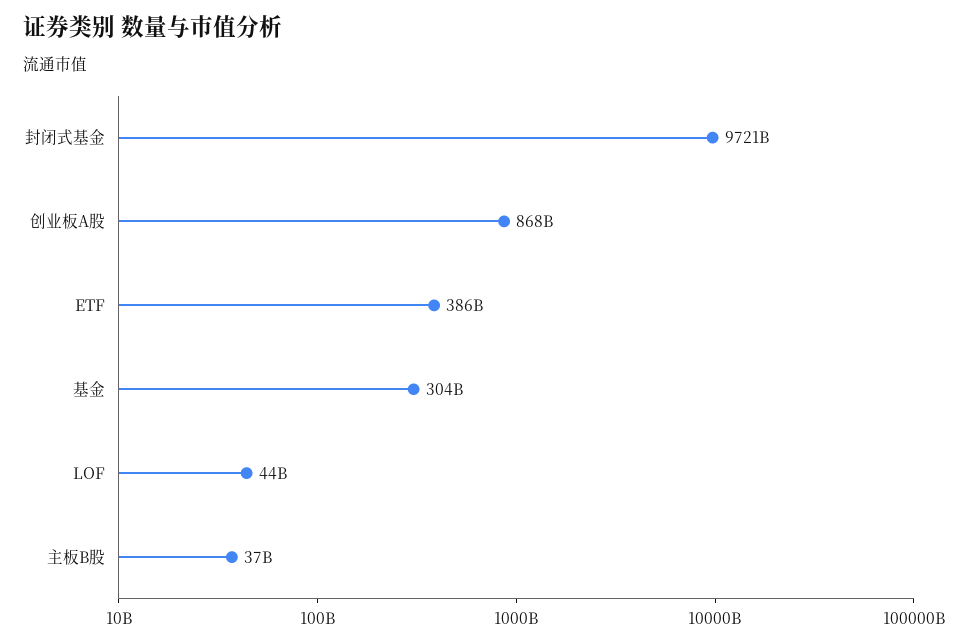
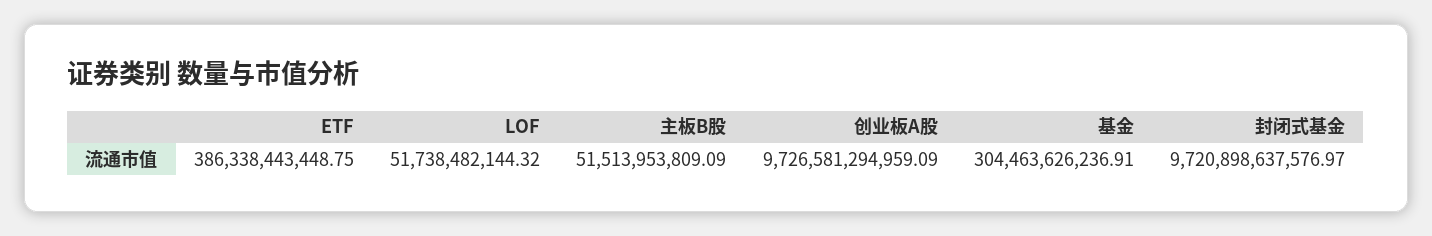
  {
    "封闭式基金": 9720898637576.97,
-   "创业板A股": 868000000000,
+   "创业板A股": 9726581294959.09,
    "ETF": 386338443448.75,
    "基金": 304463626236.91,
-   "LOF": 44000000000,
+   "LOF": 51738482144.32,
-   "主板B股": 37000000000
+   "主板B股": 51513953809.09
  }

